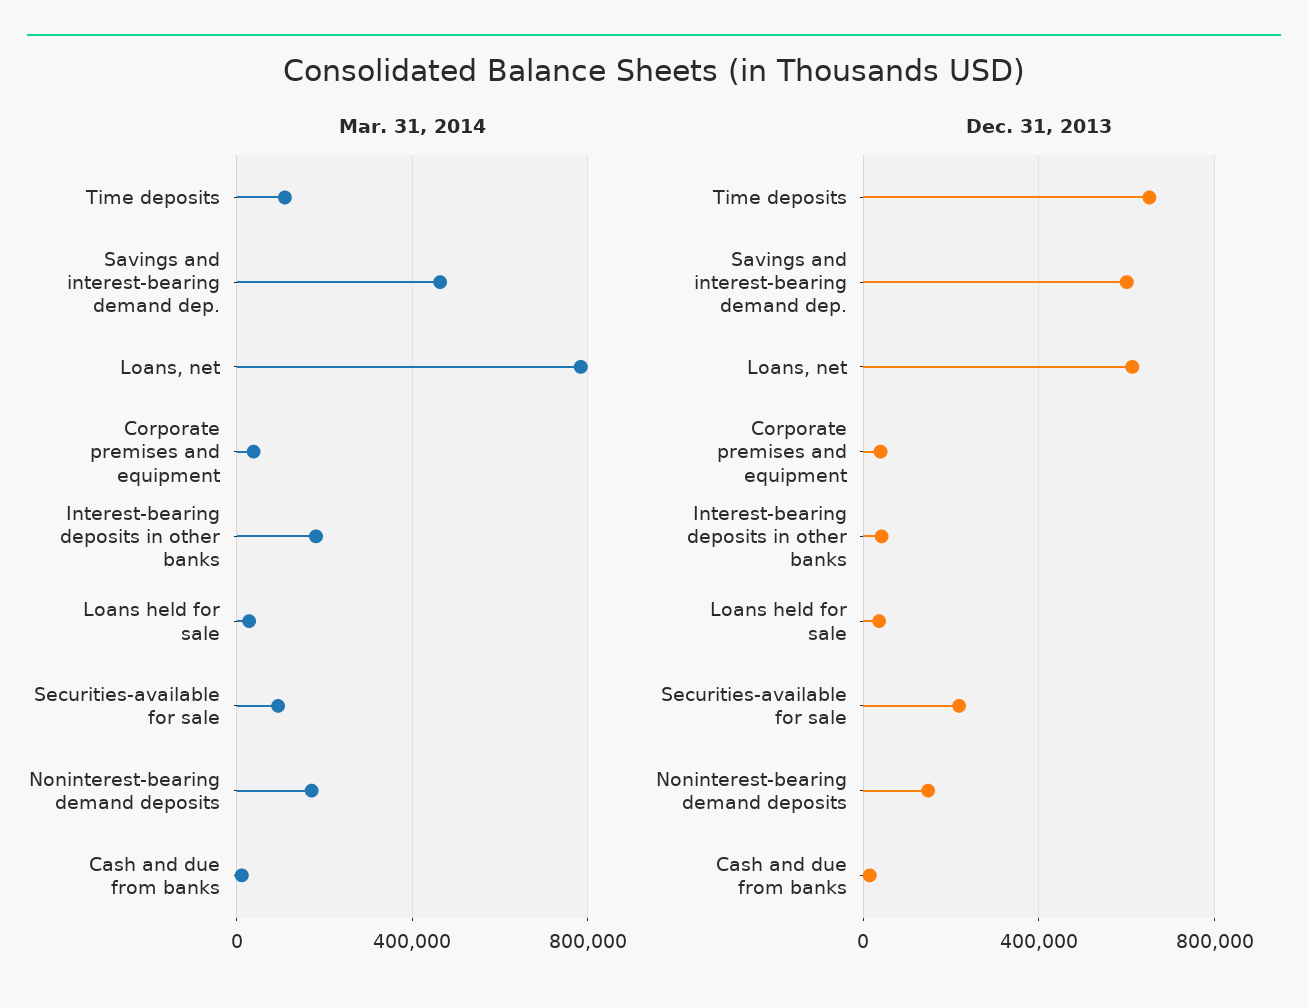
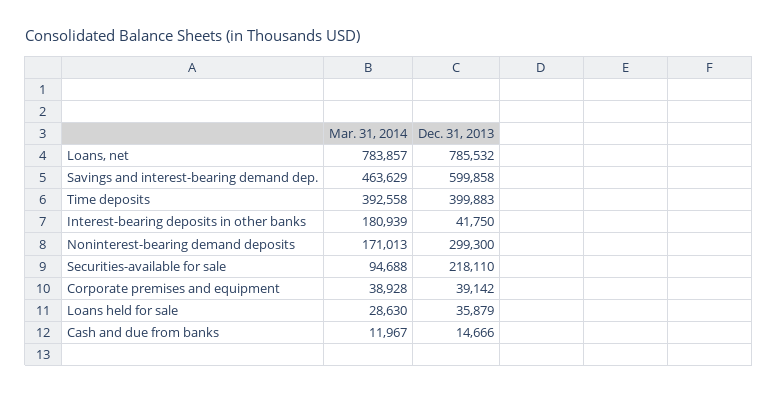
  {
    "Mar. 31, 2014": {
-     "Time deposits": 100000,
+     "Time deposits": 392558,
      "Savings and interest-bearing demand dep.": 463629,
      "Loans, net": 783857,
      "Corporate premises and equipment": 38928,
      "Interest-bearing deposits in other banks": 180939,
      "Loans held for sale": 28630,
      "Securities-available for sale": 94688,
      "Noninterest-bearing demand deposits": 171013,
      "Cash and due from banks": 11967
    },
    "Dec. 31, 2013": {
-     "Time deposits": 650000,
+     "Time deposits": 399883,
      "Savings and interest-bearing demand dep.": 599858,
-     "Loans, net": 600000,
+     "Loans, net": 785532,
      "Corporate premises and equipment": 39142,
      "Interest-bearing deposits in other banks": 41750,
      "Loans held for sale": 35879,
      "Securities-available for sale": 218110,
-     "Noninterest-bearing demand deposits": 150000,
+     "Noninterest-bearing demand deposits": 299300,
      "Cash and due from banks": 14666
    }
  }

